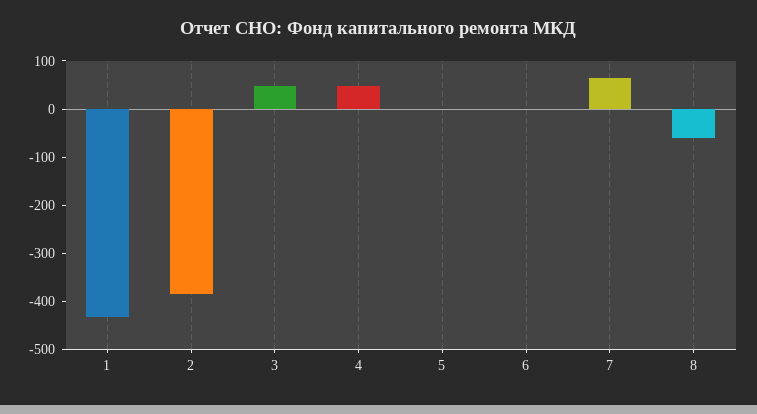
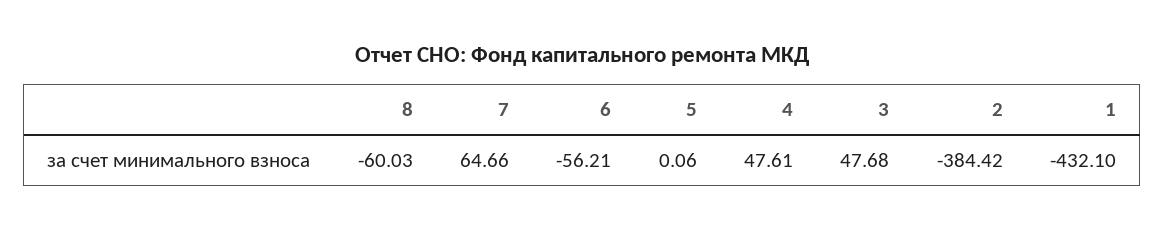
  {
    "1": -432.1,
    "2": -384.42,
    "3": 47.68,
    "4": 47.61,
    "5": 0.06,
-   "6": 0,
+   "6": -56.21,
    "7": 64.66,
    "8": -60.03
  }

